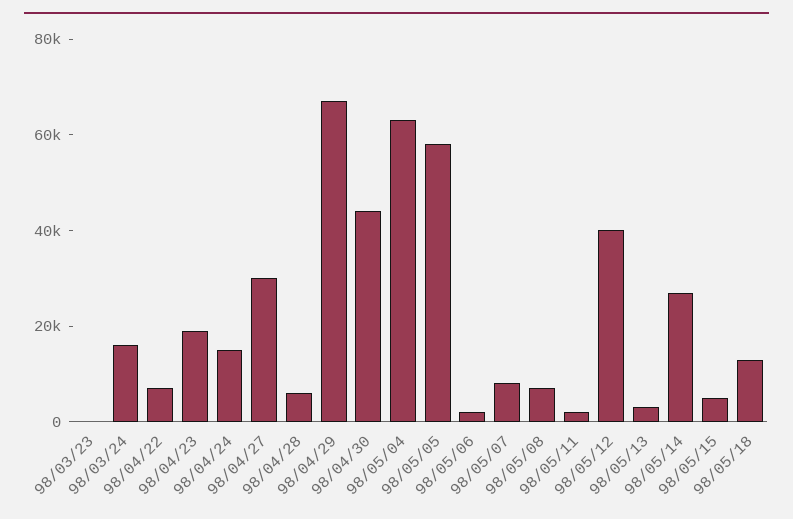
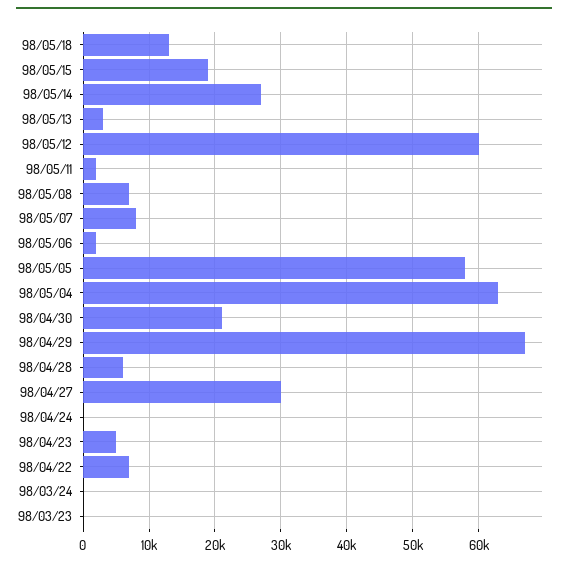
  {
    "98/03/23": 0,
-   "98/03/24": 15000,
+   "98/03/24": 0,
    "98/04/22": 7000,
-   "98/04/23": 20000,
+   "98/04/23": 5000,
-   "98/04/24": 15000,
+   "98/04/24": 0,
    "98/04/27": 30000,
    "98/04/28": 6000,
    "98/04/29": 67000,
-   "98/04/30": 45000,
+   "98/04/30": 21000,
    "98/05/04": 63000,
    "98/05/05": 58000,
    "98/05/06": 2000,
    "98/05/07": 8000,
    "98/05/08": 7000,
    "98/05/11": 2000,
-   "98/05/12": 40000,
+   "98/05/12": 60000,
    "98/05/13": 3000,
    "98/05/14": 27000,
-   "98/05/15": 5000,
+   "98/05/15": 19000,
    "98/05/18": 13000
  }

